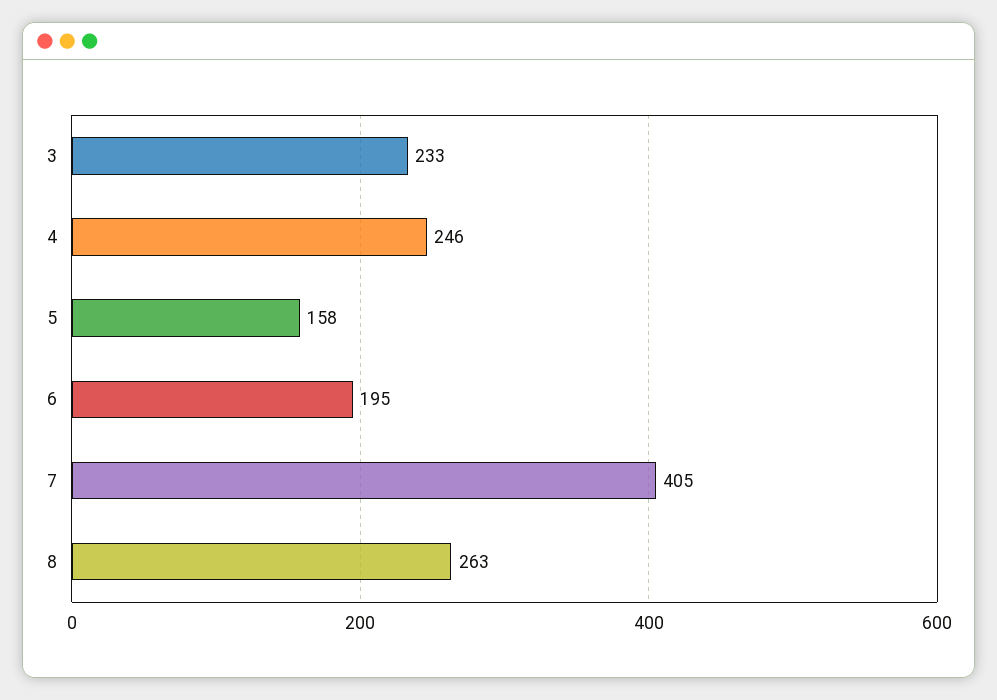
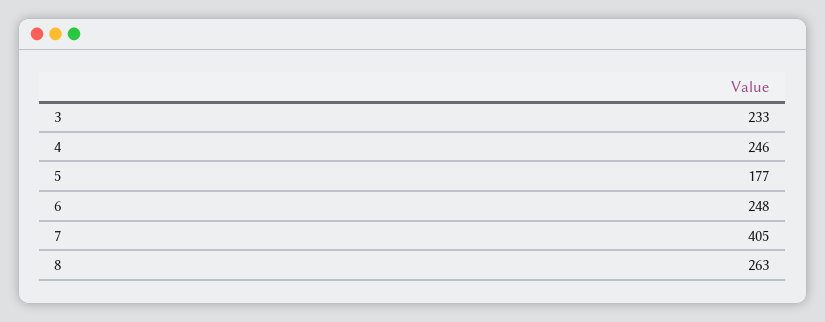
  {
    "3": 233,
    "4": 246,
-   "5": 158,
+   "5": 177,
-   "6": 195,
+   "6": 248,
    "7": 405,
    "8": 263
  }

